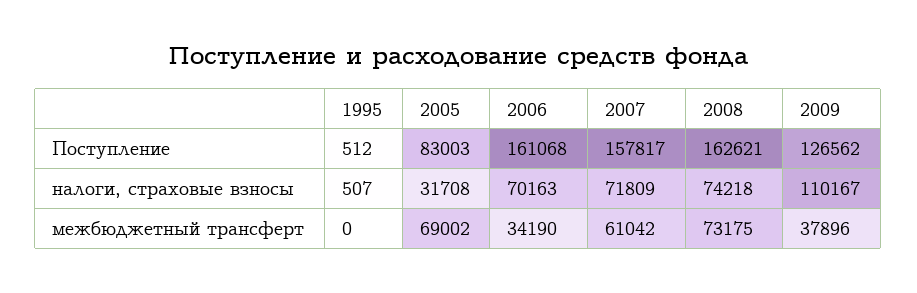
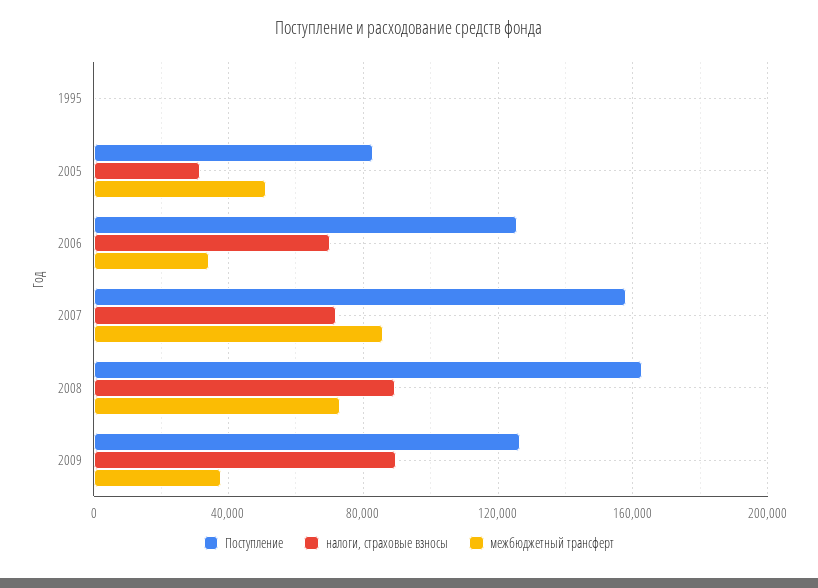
  {
    "Поступление": {
      "1995": 512,
      "2005": 83003,
-     "2006": 161068,
+     "2006": 125000,
      "2007": 157817,
      "2008": 162621,
      "2009": 126562
    },
    "налоги, страховые взносы": {
      "1995": 507,
      "2005": 31708,
      "2006": 70163,
      "2007": 71809,
-     "2008": 74218,
+     "2008": 90000,
-     "2009": 110167
+     "2009": 90000
    },
    "межбюджетный трансферт": {
      "1995": 0,
-     "2005": 69002,
+     "2005": 50000,
      "2006": 34190,
-     "2007": 61042,
+     "2007": 85000,
      "2008": 73175,
      "2009": 37896
    }
  }

